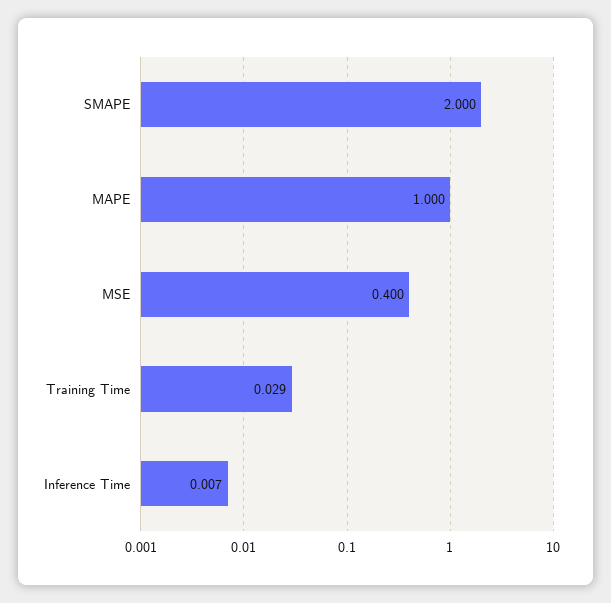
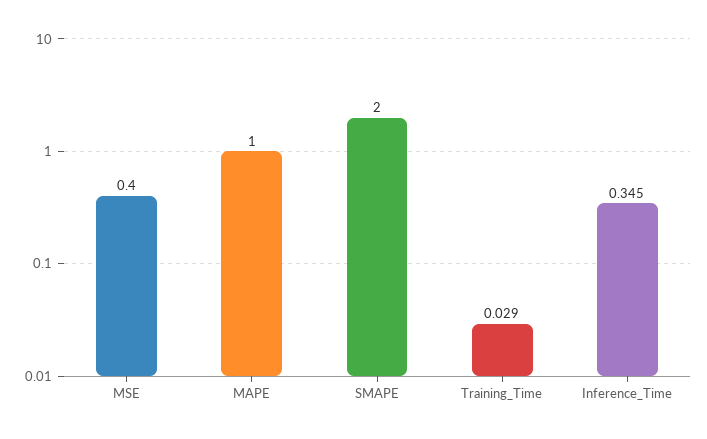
  {
    "SMAPE": 2,
    "MAPE": 1,
    "MSE": 0.4,
    "Training Time": 0.029,
-   "Inference Time": 0.007
+   "Inference Time": 0.345
  }

